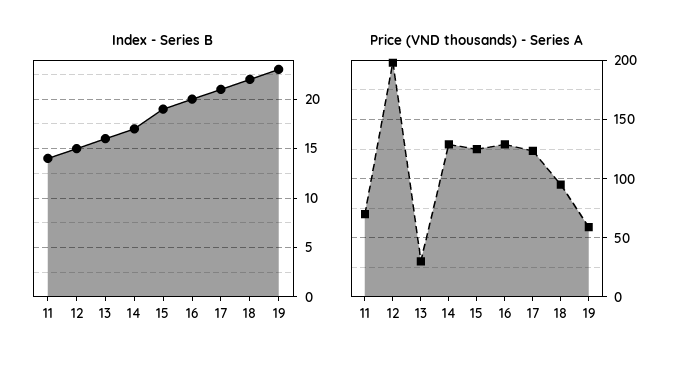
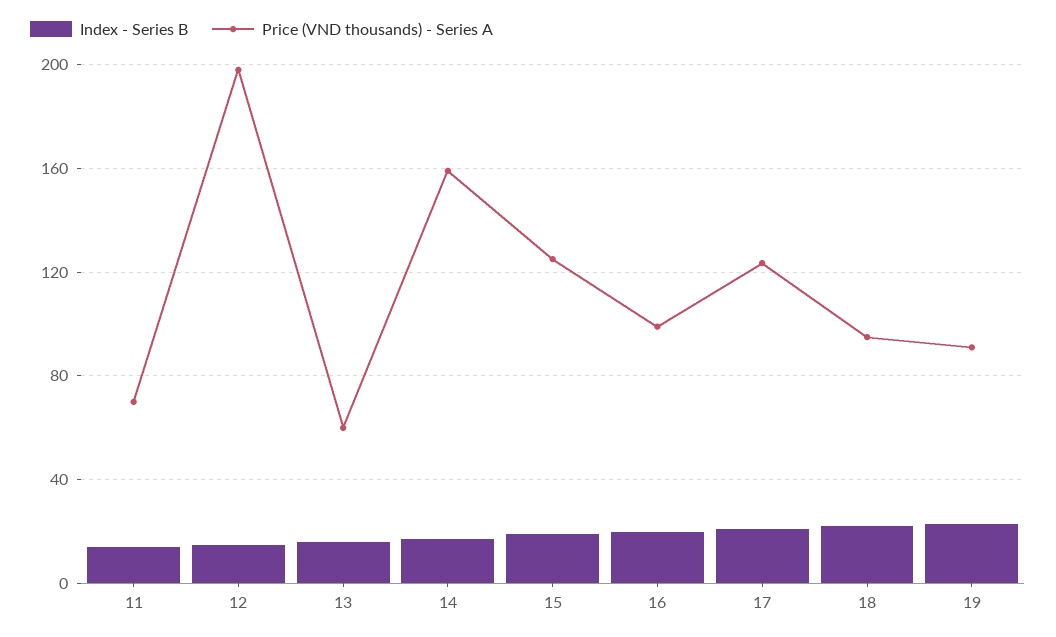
  {
    "Index - Series B": {
      "11": 14,
      "12": 15,
      "13": 16,
      "14": 17,
      "15": 19,
      "16": 20,
      "17": 21,
      "18": 22,
      "19": 23
    },
    "Price (VND thousands) - Series A": {
      "11": 70,
      "12": 200,
-     "13": 30,
+     "13": 60,
-     "14": 130,
+     "14": 160,
      "15": 125,
-     "16": 130,
+     "16": 100,
      "17": 125,
      "18": 95,
-     "19": 60
+     "19": 90
    }
  }

